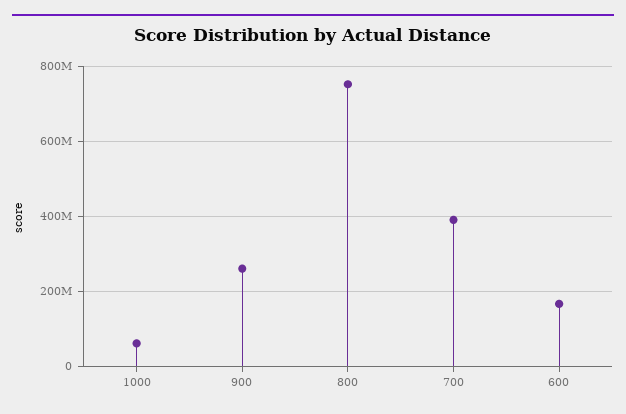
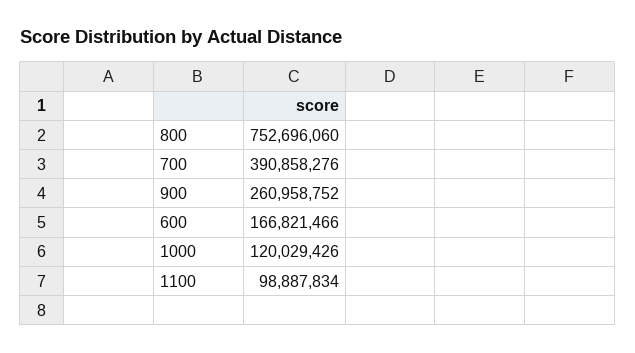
  {
-   "1000": 60000000,
+   "1000": 120029426,
    "900": 260958752,
    "800": 752696060,
    "700": 390858276,
-   "600": 166821466
+   "600": 166821466,
+   "1100": 98887834
  }

